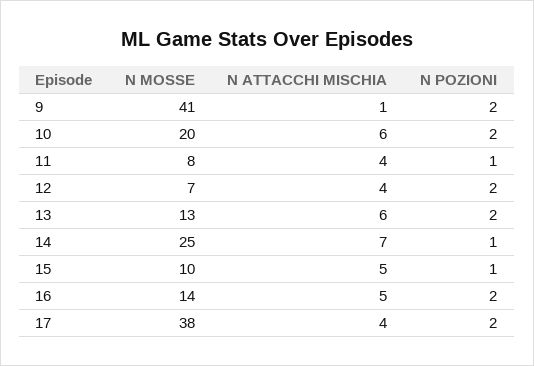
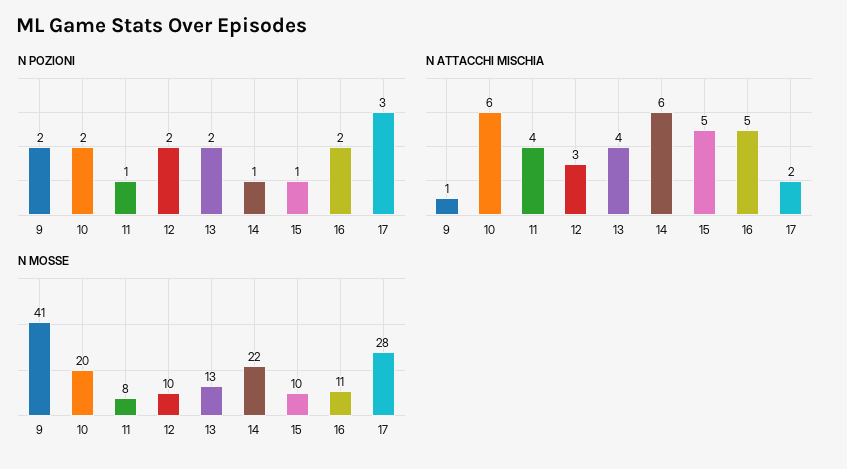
  {
    "N MOSSE": {
      "9": 41,
      "10": 20,
      "11": 8,
-     "12": 7,
+     "12": 10,
      "13": 13,
-     "14": 25,
+     "14": 22,
      "15": 10,
-     "16": 14,
+     "16": 11,
-     "17": 38
+     "17": 28
    },
    "N ATTACCHI MISCHIA": {
      "9": 1,
      "10": 6,
      "11": 4,
-     "12": 4,
+     "12": 3,
-     "13": 6,
+     "13": 4,
-     "14": 7,
+     "14": 6,
      "15": 5,
      "16": 5,
-     "17": 4
+     "17": 2
    },
    "N POZIONI": {
      "9": 2,
      "10": 2,
      "11": 1,
      "12": 2,
      "13": 2,
      "14": 1,
      "15": 1,
      "16": 2,
-     "17": 2
+     "17": 3
    }
  }

